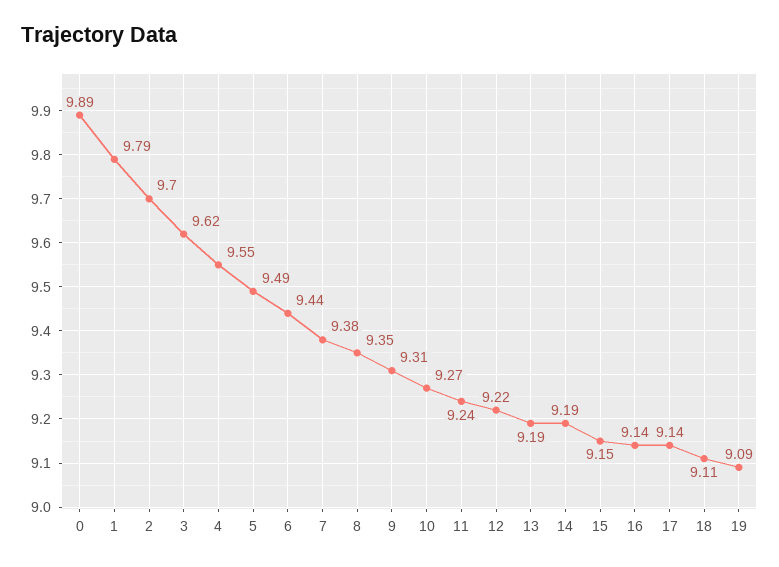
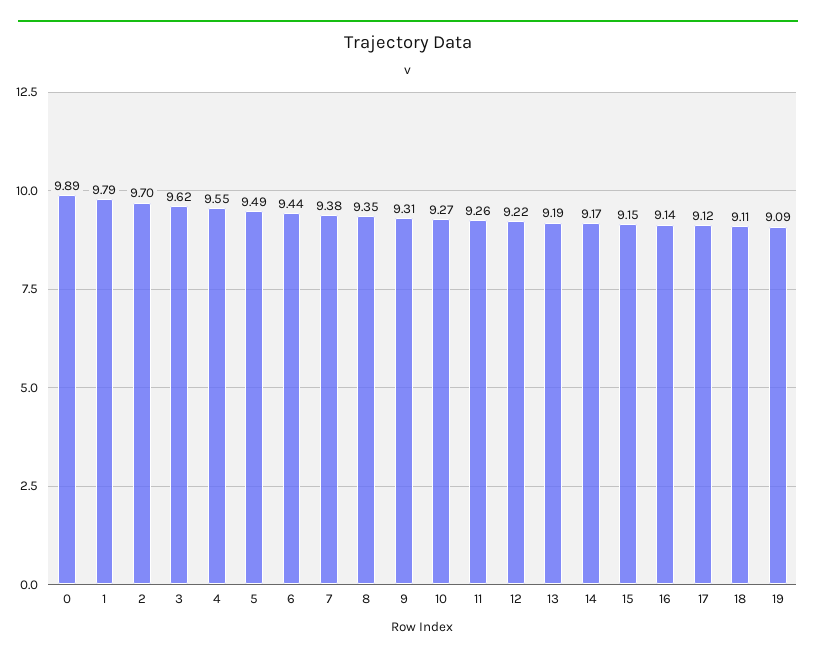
  {
    "0": 9.89,
    "1": 9.79,
    "2": 9.7,
    "3": 9.62,
    "4": 9.55,
    "5": 9.49,
    "6": 9.44,
    "7": 9.38,
    "8": 9.35,
    "9": 9.31,
    "10": 9.27,
-   "11": 9.24,
+   "11": 9.26,
    "12": 9.22,
    "13": 9.19,
-   "14": 9.19,
+   "14": 9.17,
    "15": 9.15,
    "16": 9.14,
-   "17": 9.14,
+   "17": 9.12,
    "18": 9.11,
    "19": 9.09
  }

